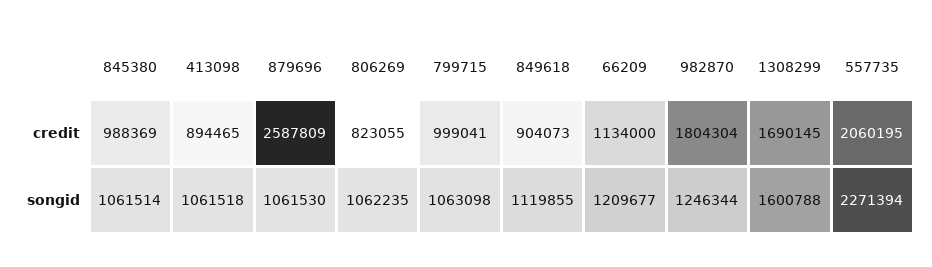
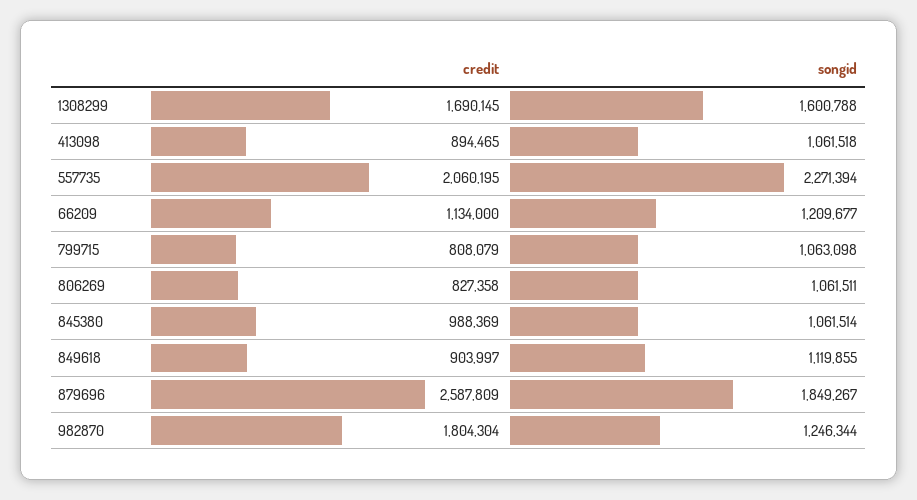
  {
    "845380": {
      "credit": 988369,
      "songid": 1061514
    },
    "413098": {
      "credit": 894465,
      "songid": 1061518
    },
    "879696": {
      "credit": 2587809,
-     "songid": 1061530
+     "songid": 1849267
    },
    "806269": {
-     "credit": 823055,
+     "credit": 827358,
-     "songid": 1062235
+     "songid": 1061511
    },
    "799715": {
-     "credit": 999041,
+     "credit": 808079,
      "songid": 1063098
    },
    "849618": {
-     "credit": 904073,
+     "credit": 903997,
      "songid": 1119855
    },
    "66209": {
      "credit": 1134000,
      "songid": 1209677
    },
    "982870": {
      "credit": 1804304,
      "songid": 1246344
    },
    "1308299": {
      "credit": 1690145,
      "songid": 1600788
    },
    "557735": {
      "credit": 2060195,
      "songid": 2271394
    }
  }

